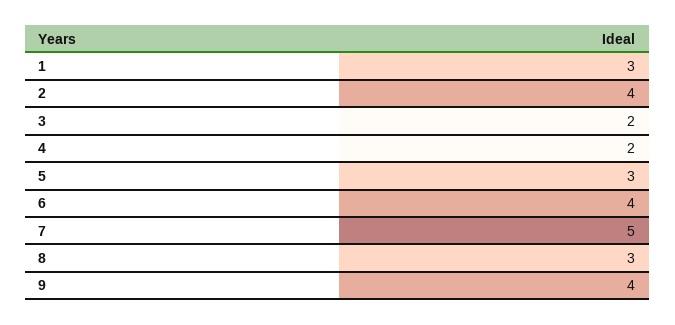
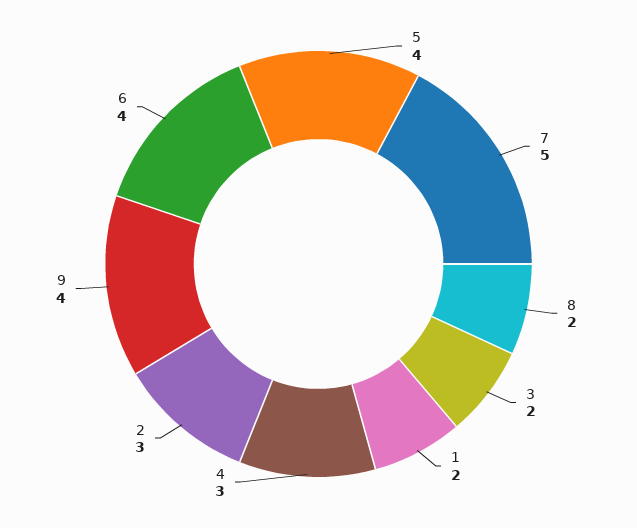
  {
-   "1": 3,
+   "1": 2,
-   "2": 4,
+   "2": 3,
    "3": 2,
-   "4": 2,
+   "4": 3,
-   "5": 3,
+   "5": 4,
    "6": 4,
    "7": 5,
-   "8": 3,
+   "8": 2,
    "9": 4
  }

